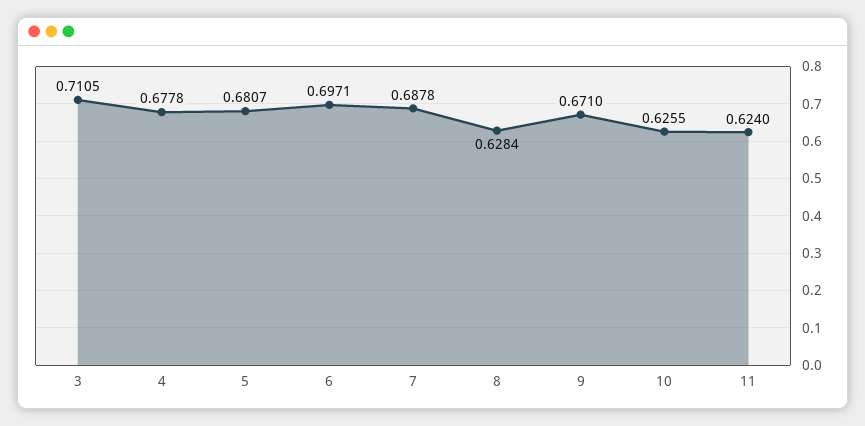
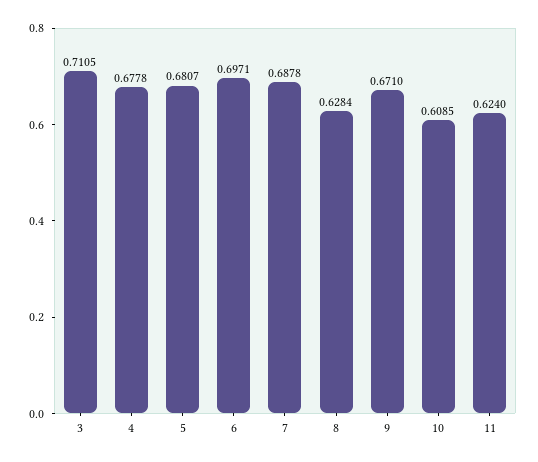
  {
    "3": 0.7105,
    "4": 0.6778,
    "5": 0.6807,
    "6": 0.6971,
    "7": 0.6878,
    "8": 0.6284,
    "9": 0.671,
-   "10": 0.6255,
+   "10": 0.6085,
    "11": 0.624
  }

